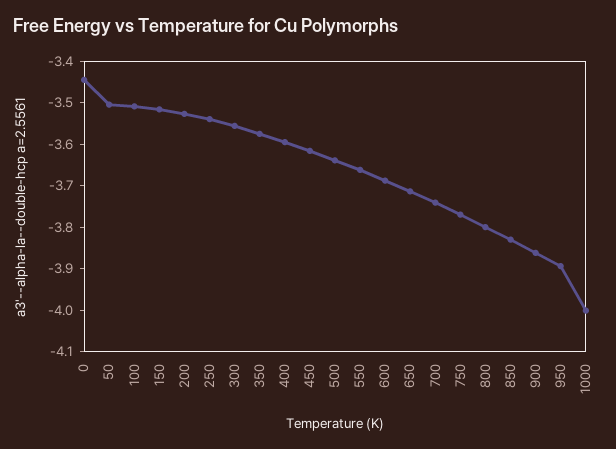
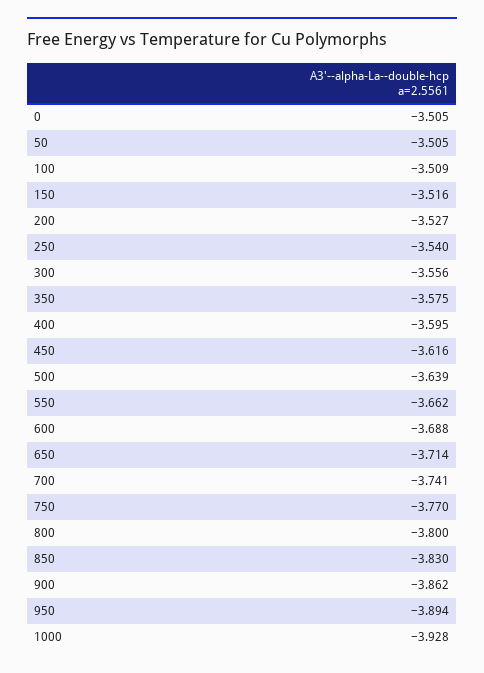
  {
-   "0": -3.44,
+   "0": -3.505,
    "50": -3.505,
    "100": -3.509,
    "150": -3.516,
    "200": -3.527,
    "250": -3.54,
    "300": -3.556,
    "350": -3.575,
    "400": -3.595,
    "450": -3.616,
    "500": -3.639,
    "550": -3.662,
    "600": -3.688,
    "650": -3.714,
    "700": -3.741,
    "750": -3.77,
    "800": -3.8,
    "850": -3.83,
    "900": -3.862,
    "950": -3.894,
-   "1000": -4
+   "1000": -3.928
  }

